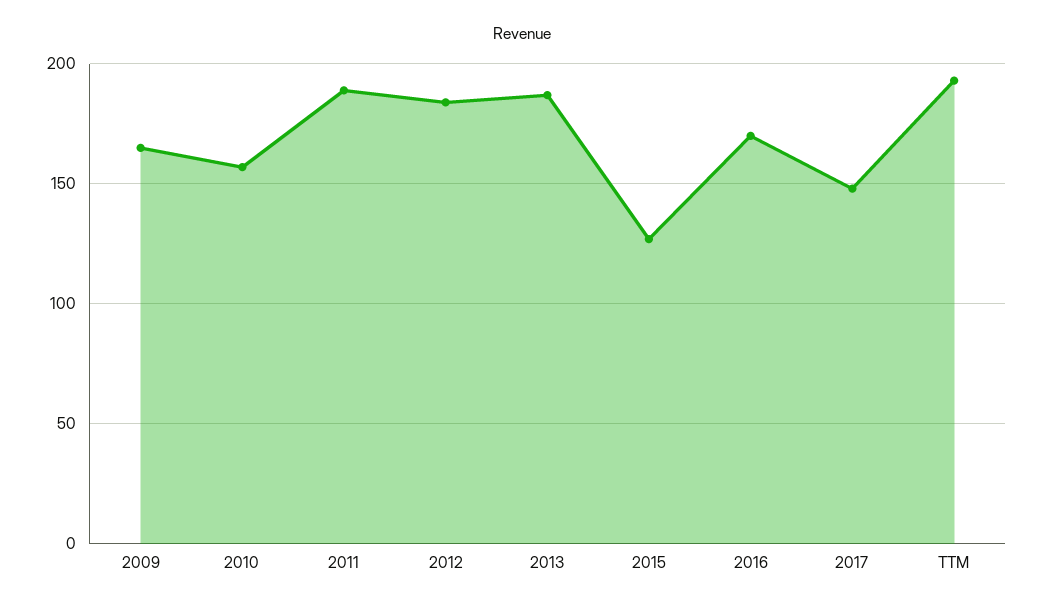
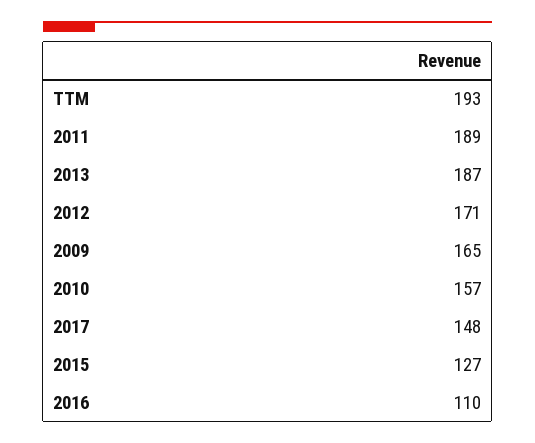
  {
    "2009": 165,
    "2010": 157,
    "2011": 189,
-   "2012": 185,
+   "2012": 171,
    "2013": 187,
    "2015": 127,
-   "2016": 170,
+   "2016": 110,
    "2017": 148,
    "TTM": 193
  }

